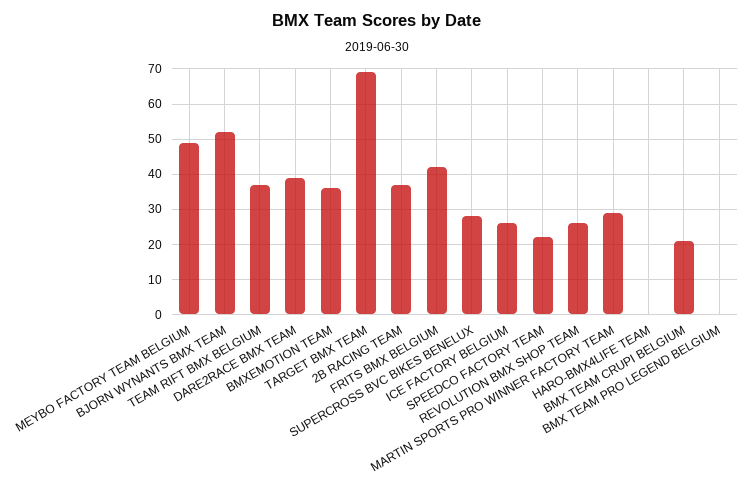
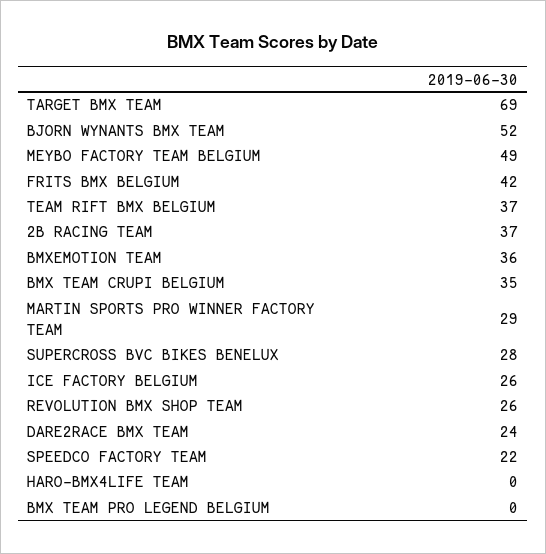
  {
    "MEYBO FACTORY TEAM BELGIUM": 49,
    "BJORN WYNANTS BMX TEAM": 52,
    "TEAM RIFT BMX BELGIUM": 37,
-   "DARE2RACE BMX TEAM": 40,
+   "DARE2RACE BMX TEAM": 24,
    "BMXEMOTION TEAM": 36,
    "TARGET BMX TEAM": 69,
    "2B RACING TEAM": 37,
    "FRITS BMX BELGIUM": 42,
    "SUPERCROSS BVC BIKES BENELUX": 28,
    "ICE FACTORY BELGIUM": 26,
    "SPEEDCO FACTORY TEAM": 22,
    "REVOLUTION BMX SHOP TEAM": 26,
    "MARTIN SPORTS PRO WINNER FACTORY TEAM": 29,
    "HARO-BMX4LIFE TEAM": 0,
-   "BMX TEAM CRUPI BELGIUM": 20,
+   "BMX TEAM CRUPI BELGIUM": 35,
    "BMX TEAM PRO LEGEND BELGIUM": 0
  }

